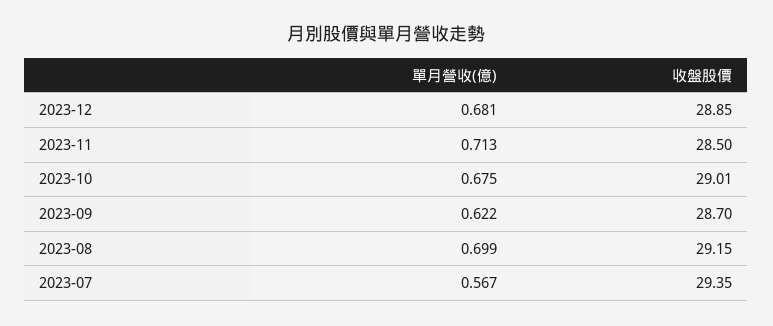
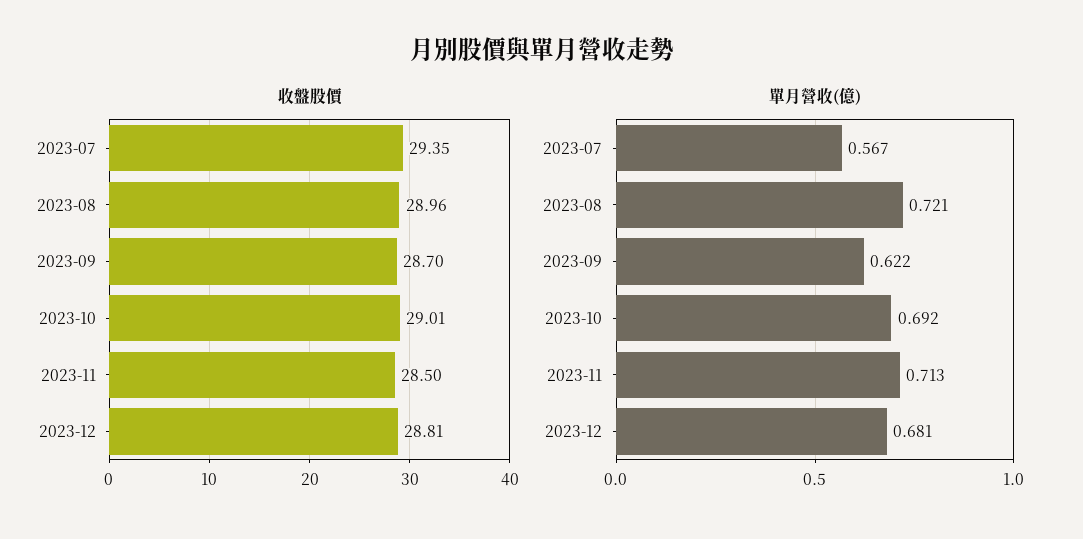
  {
    "單月營收(億)": {
      "2023-12": 0.681,
      "2023-11": 0.713,
-     "2023-10": 0.675,
+     "2023-10": 0.692,
      "2023-09": 0.622,
-     "2023-08": 0.699,
+     "2023-08": 0.721,
      "2023-07": 0.567
    },
    "收盤股價": {
-     "2023-12": 28.85,
+     "2023-12": 28.81,
      "2023-11": 28.5,
      "2023-10": 29.01,
      "2023-09": 28.7,
-     "2023-08": 29.15,
+     "2023-08": 28.96,
      "2023-07": 29.35
    }
  }

